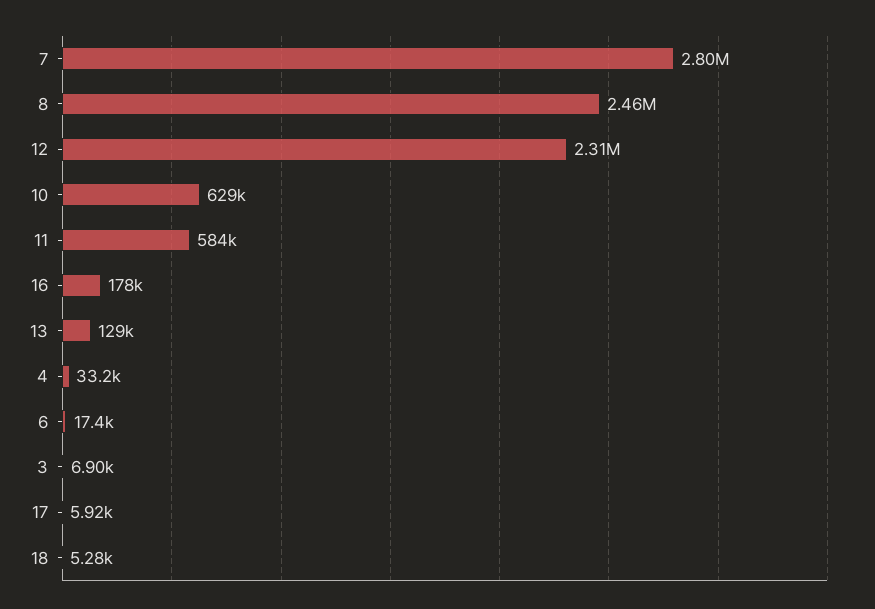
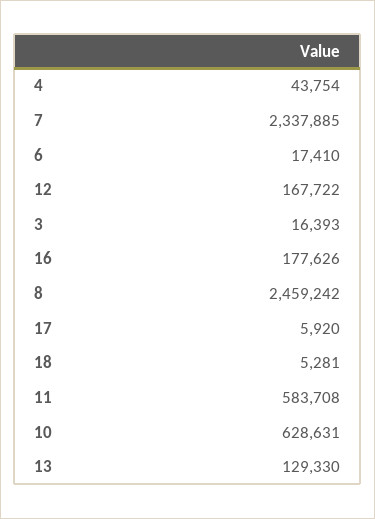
  {
-   "7": 2800000,
+   "7": 2337885,
    "8": 2459242,
-   "12": 2310000,
+   "12": 167722,
    "10": 628631,
    "11": 583708,
    "16": 177626,
    "13": 129330,
-   "4": 33200,
+   "4": 43754,
    "6": 17410,
-   "3": 6900,
+   "3": 16393,
    "17": 5920,
    "18": 5281
  }

